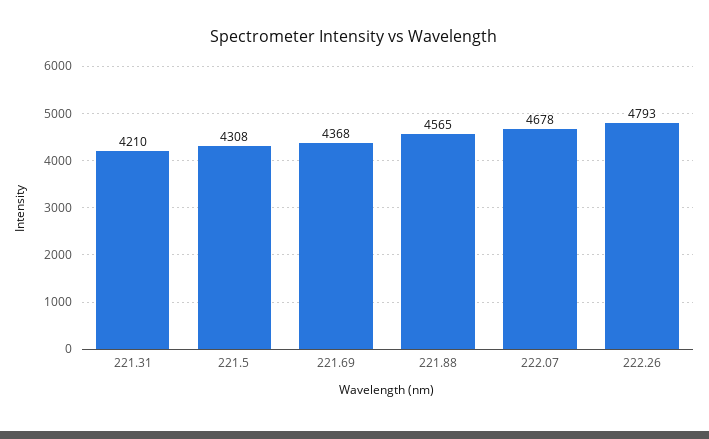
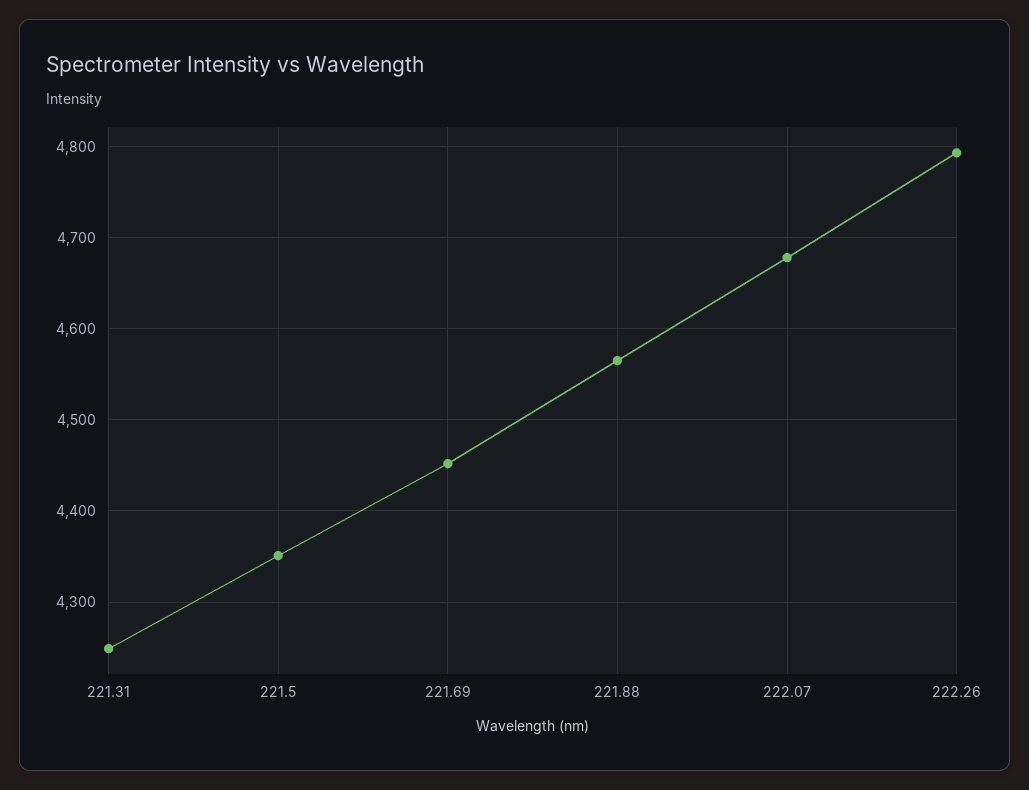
  {
-   "221.31": 4210,
+   "221.31": 4250,
-   "221.5": 4308,
+   "221.5": 4350,
-   "221.69": 4368,
+   "221.69": 4450,
    "221.88": 4565,
    "222.07": 4678,
    "222.26": 4793
  }

